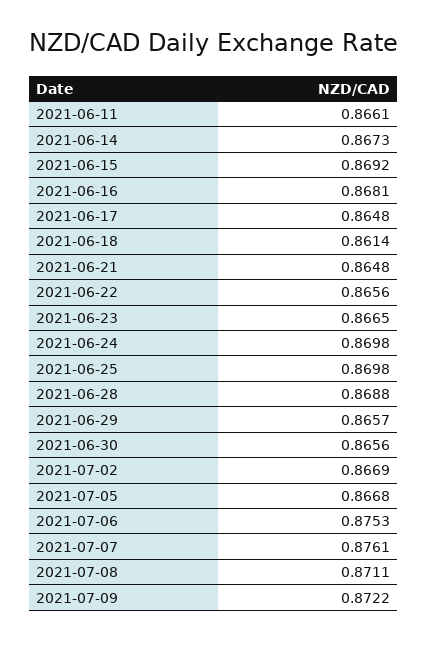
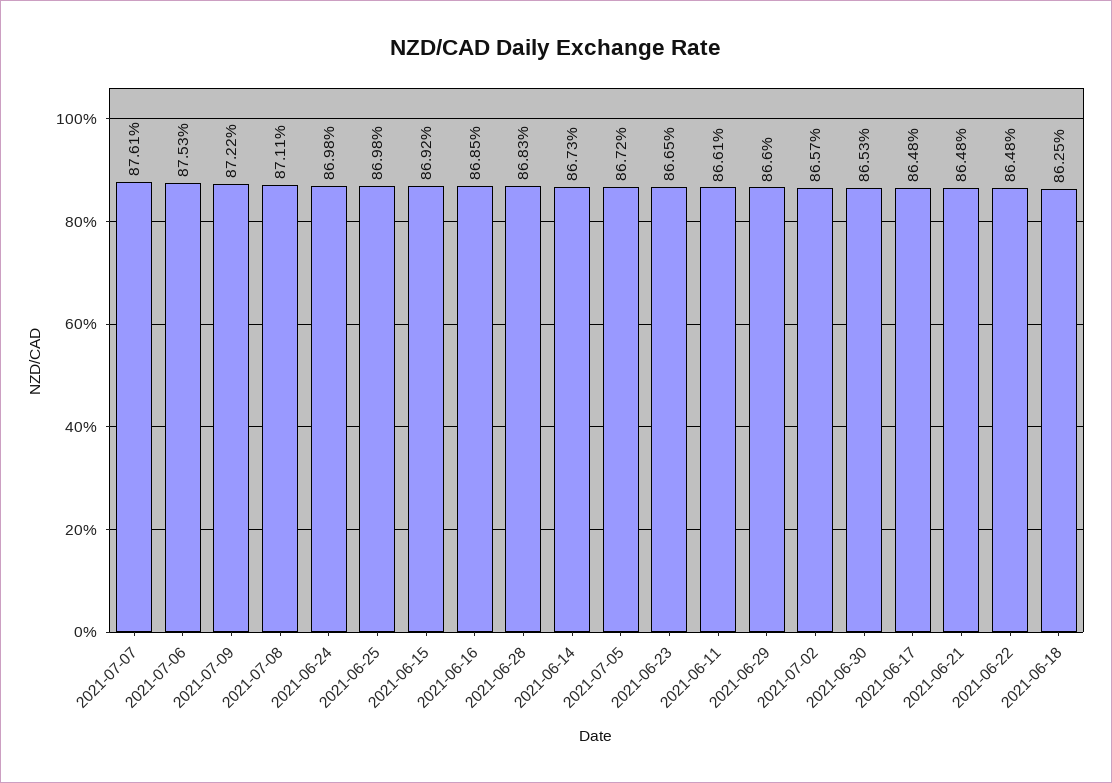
  {
    "2021-06-11": 0.8661,
    "2021-06-14": 0.8673,
    "2021-06-15": 0.8692,
-   "2021-06-16": 0.8681,
+   "2021-06-16": 0.8685,
    "2021-06-17": 0.8648,
-   "2021-06-18": 0.8614,
+   "2021-06-18": 0.8625,
    "2021-06-21": 0.8648,
-   "2021-06-22": 0.8656,
+   "2021-06-22": 0.8648,
    "2021-06-23": 0.8665,
    "2021-06-24": 0.8698,
    "2021-06-25": 0.8698,
-   "2021-06-28": 0.8688,
+   "2021-06-28": 0.8683,
-   "2021-06-29": 0.8657,
+   "2021-06-29": 0.866,
-   "2021-06-30": 0.8656,
+   "2021-06-30": 0.8653,
-   "2021-07-02": 0.8669,
+   "2021-07-02": 0.8657,
-   "2021-07-05": 0.8668,
+   "2021-07-05": 0.8672,
    "2021-07-06": 0.8753,
    "2021-07-07": 0.8761,
    "2021-07-08": 0.8711,
    "2021-07-09": 0.8722
  }

